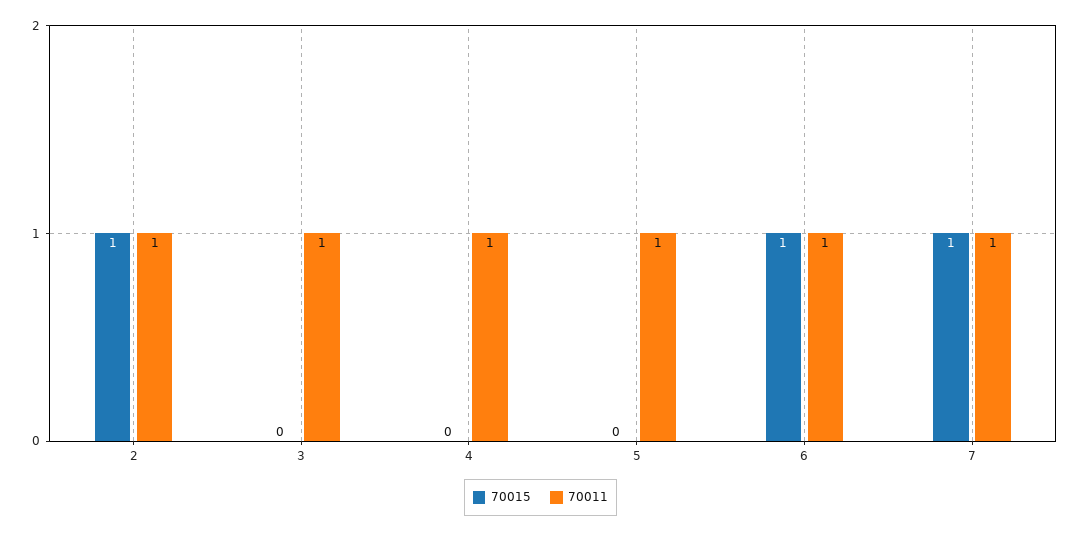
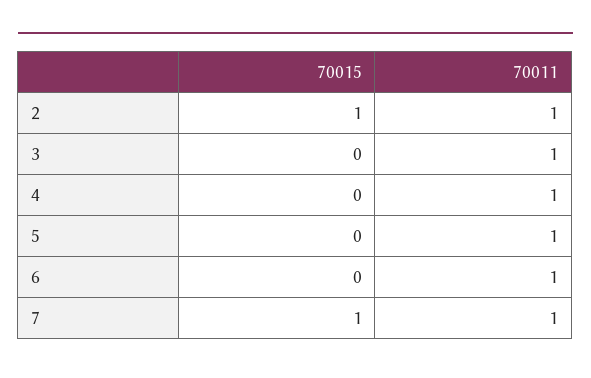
  {
    "70015": {
      "2": 1,
      "3": 0,
      "4": 0,
      "5": 0,
-     "6": 1,
+     "6": 0,
      "7": 1
    },
    "70011": {
      "2": 1,
      "3": 1,
      "4": 1,
      "5": 1,
      "6": 1,
      "7": 1
    }
  }

